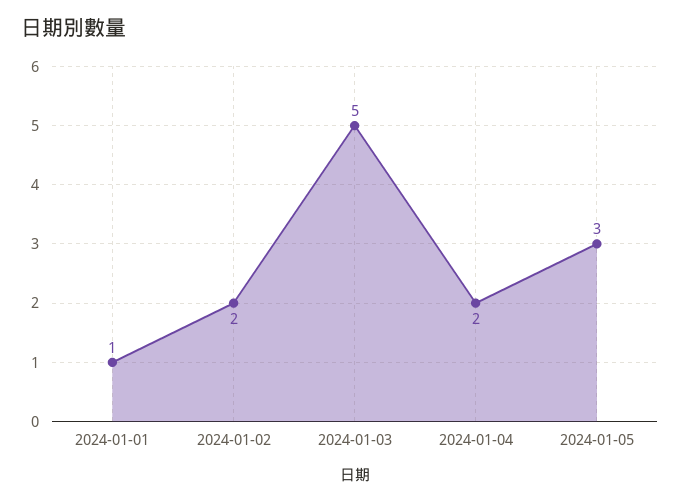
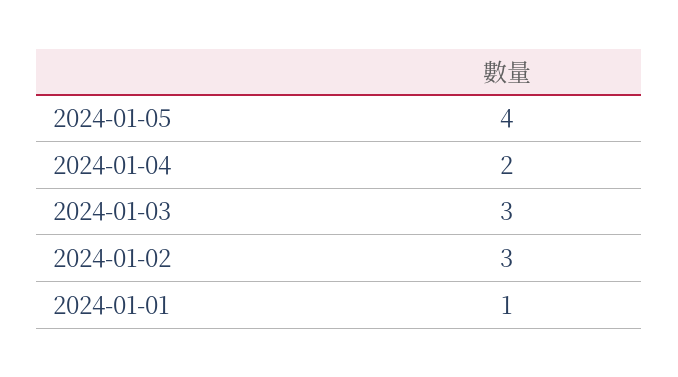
  {
    "2024-01-01": 1,
-   "2024-01-02": 2,
+   "2024-01-02": 3,
-   "2024-01-03": 5,
+   "2024-01-03": 3,
    "2024-01-04": 2,
-   "2024-01-05": 3
+   "2024-01-05": 4
  }

